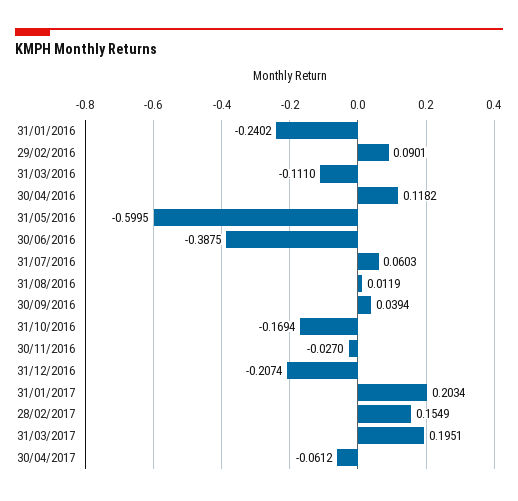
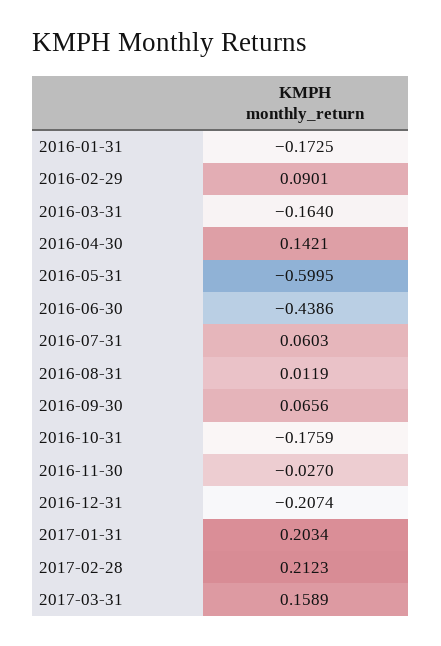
  {
-   "31/01/2016": -0.2402,
+   "31/01/2016": -0.1725,
    "29/02/2016": 0.0901,
-   "31/03/2016": -0.111,
+   "31/03/2016": -0.164,
-   "30/04/2016": 0.1182,
+   "30/04/2016": 0.1421,
    "31/05/2016": -0.5995,
-   "30/06/2016": -0.3875,
+   "30/06/2016": -0.4386,
    "31/07/2016": 0.0603,
    "31/08/2016": 0.0119,
-   "30/09/2016": 0.0394,
+   "30/09/2016": 0.0656,
-   "31/10/2016": -0.1694,
+   "31/10/2016": -0.1759,
    "30/11/2016": -0.027,
    "31/12/2016": -0.2074,
    "31/01/2017": 0.2034,
-   "28/02/2017": 0.1549,
+   "28/02/2017": 0.2123,
-   "31/03/2017": 0.1951,
+   "31/03/2017": 0.1589
-   "30/04/2017": -0.0612
  }

